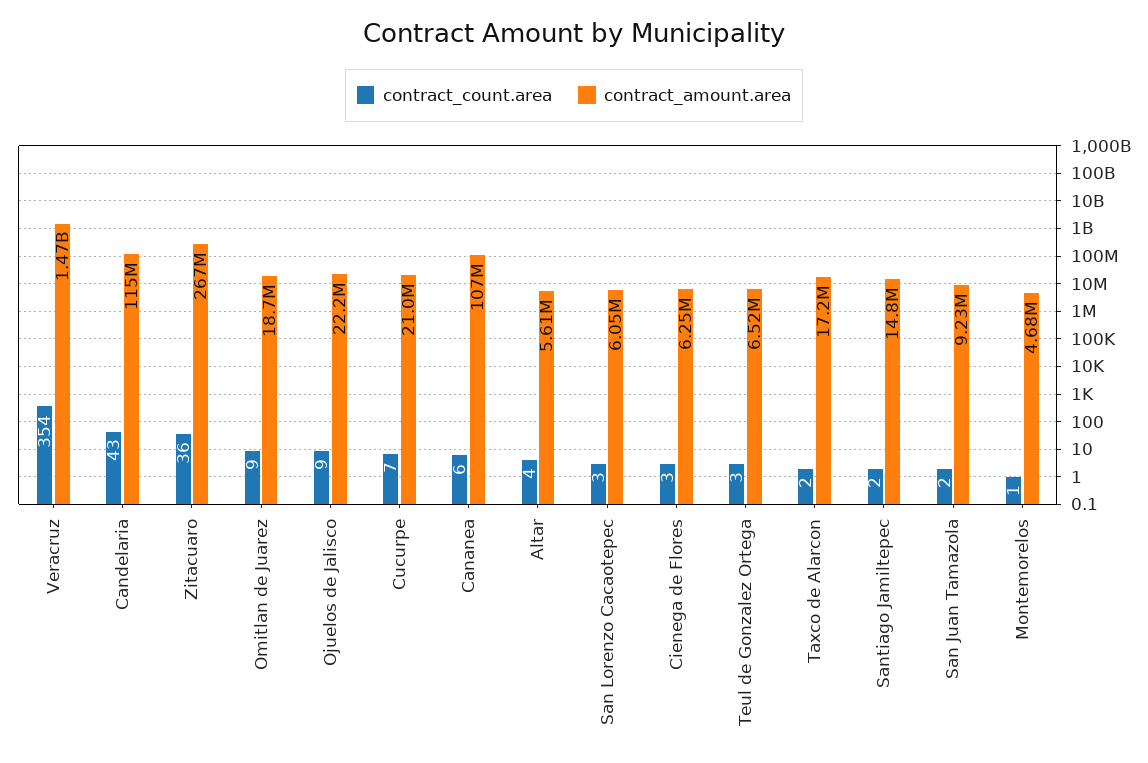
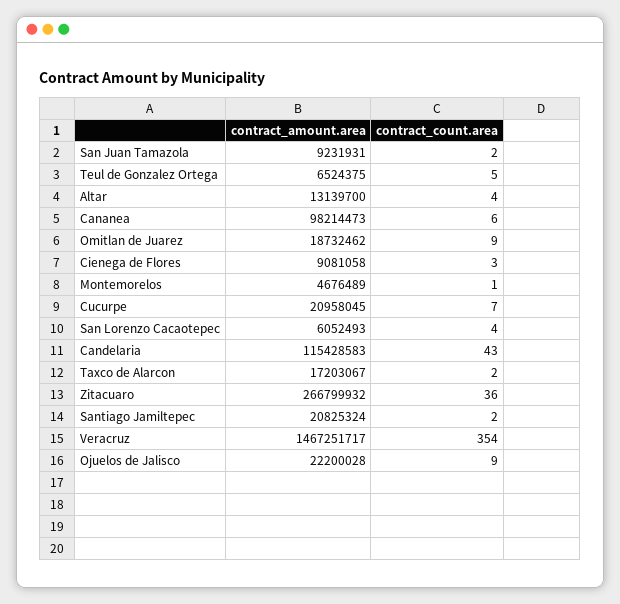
  {
    "contract_count.area": {
      "Veracruz": 354,
      "Candelaria": 43,
      "Zitacuaro": 36,
      "Omitlan de Juarez": 9,
      "Ojuelos de Jalisco": 9,
      "Cucurpe": 7,
      "Cananea": 6,
      "Altar": 4,
-     "San Lorenzo Cacaotepec": 3,
+     "San Lorenzo Cacaotepec": 4,
      "Cienega de Flores": 3,
-     "Teul de Gonzalez Ortega": 3,
+     "Teul de Gonzalez Ortega": 5,
      "Taxco de Alarcon": 2,
      "Santiago Jamiltepec": 2,
      "San Juan Tamazola": 2,
      "Montemorelos": 1
    },
    "contract_amount.area": {
      "Veracruz": 1467251717,
      "Candelaria": 115428583,
      "Zitacuaro": 266799932,
      "Omitlan de Juarez": 18732462,
      "Ojuelos de Jalisco": 22200028,
      "Cucurpe": 20958045,
-     "Cananea": 107000000,
+     "Cananea": 98214473,
-     "Altar": 5610000,
+     "Altar": 13139700,
      "San Lorenzo Cacaotepec": 6052493,
-     "Cienega de Flores": 6250000,
+     "Cienega de Flores": 9081058,
      "Teul de Gonzalez Ortega": 6524375,
      "Taxco de Alarcon": 17203067,
-     "Santiago Jamiltepec": 14800000,
+     "Santiago Jamiltepec": 20825324,
      "San Juan Tamazola": 9231931,
      "Montemorelos": 4676489
    }
  }

